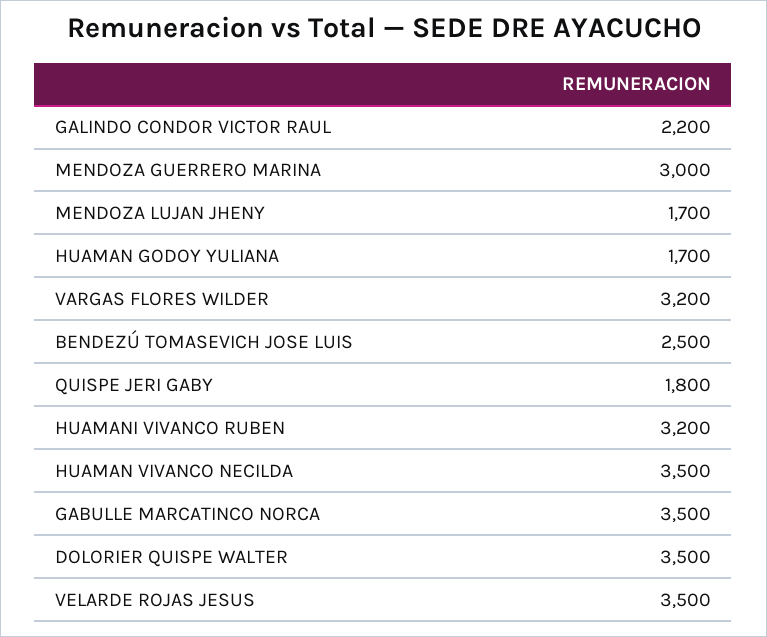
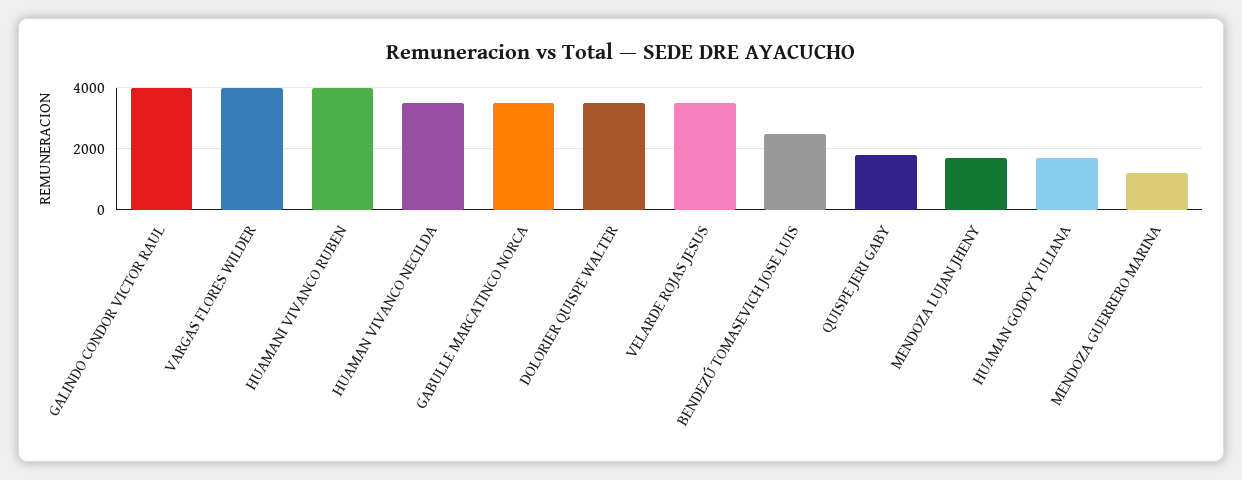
  {
-   "GALINDO CONDOR VICTOR RAUL": 2200,
+   "GALINDO CONDOR VICTOR RAUL": 4000,
-   "MENDOZA GUERRERO MARINA": 3000,
+   "MENDOZA GUERRERO MARINA": 1200,
    "MENDOZA LUJAN JHENY": 1700,
    "HUAMAN GODOY YULIANA": 1700,
-   "VARGAS FLORES WILDER": 3200,
+   "VARGAS FLORES WILDER": 4000,
    "BENDEZÚ TOMASEVICH JOSE LUIS": 2500,
    "QUISPE JERI GABY": 1800,
-   "HUAMANI VIVANCO RUBEN": 3200,
+   "HUAMANI VIVANCO RUBEN": 4000,
    "HUAMAN VIVANCO NECILDA": 3500,
    "GABULLE MARCATINCO NORCA": 3500,
    "DOLORIER QUISPE WALTER": 3500,
    "VELARDE ROJAS JESUS": 3500
  }

